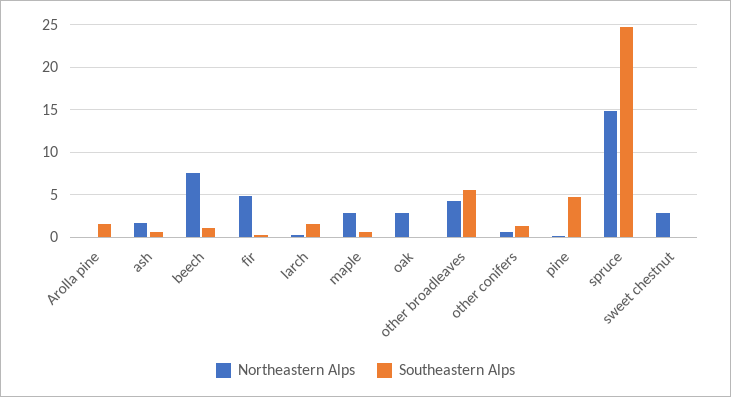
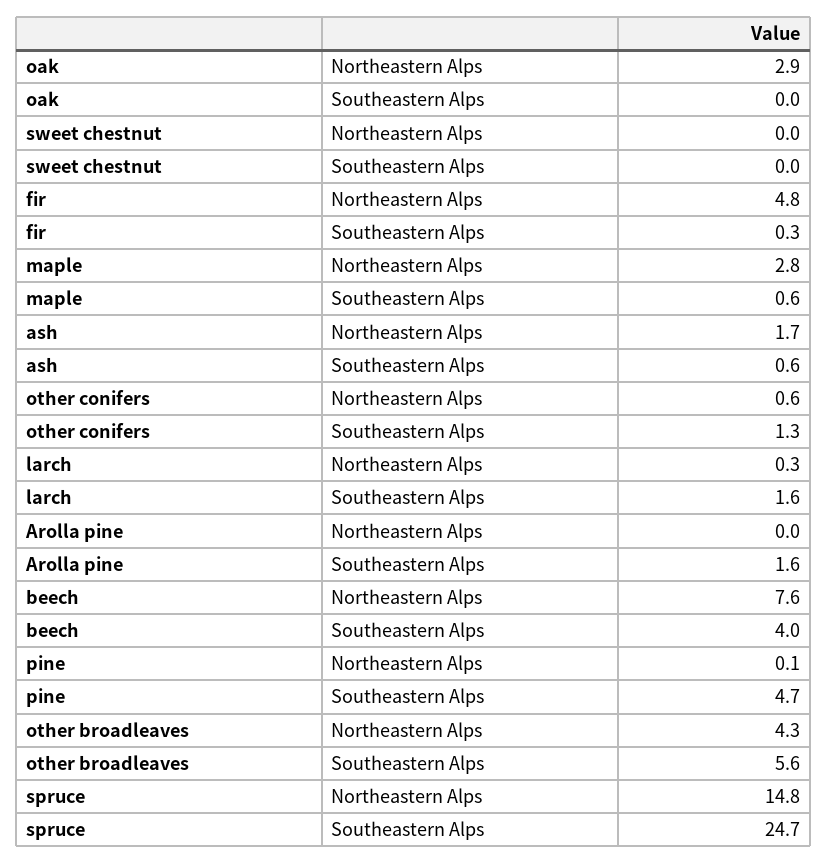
  {
    "Northeastern Alps": {
      "Arolla pine": 0,
      "ash": 1.7,
      "beech": 7.6,
      "fir": 4.8,
      "larch": 0.3,
      "maple": 2.8,
      "oak": 2.9,
      "other broadleaves": 4.3,
      "other conifers": 0.6,
      "pine": 0.1,
      "spruce": 14.8,
-     "sweet chestnut": 3
+     "sweet chestnut": 0
    },
    "Southeastern Alps": {
      "Arolla pine": 1.6,
      "ash": 0.6,
-     "beech": 1,
+     "beech": 4,
      "fir": 0.3,
      "larch": 1.6,
      "maple": 0.6,
      "oak": 0,
      "other broadleaves": 5.6,
      "other conifers": 1.3,
      "pine": 4.7,
      "spruce": 24.7,
      "sweet chestnut": 0
    }
  }

